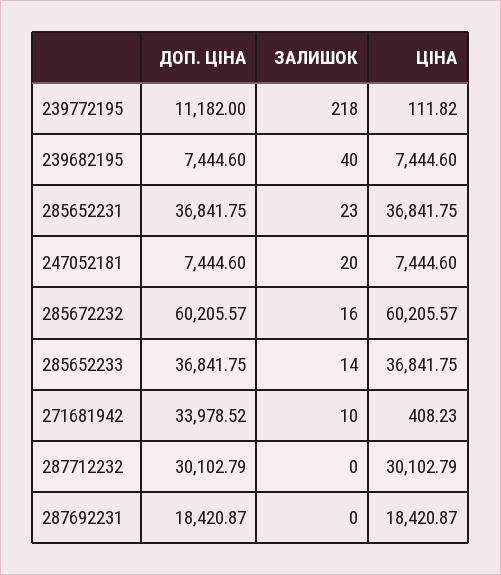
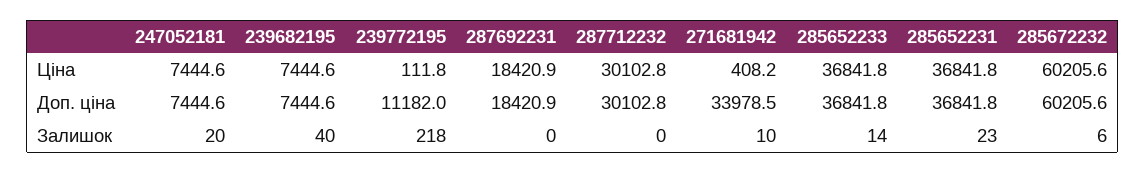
  {
    "ДОП. ЦІНА": {
      "239772195": 11182,
      "239682195": 7444.6,
      "285652231": 36841.75,
      "247052181": 7444.6,
      "285672232": 60205.57,
      "285652233": 36841.75,
      "271681942": 33978.52,
      "287712232": 30102.79,
      "287692231": 18420.87
    },
    "ЗАЛИШОК": {
      "239772195": 218,
      "239682195": 40,
      "285652231": 23,
      "247052181": 20,
-     "285672232": 16,
+     "285672232": 6,
      "285652233": 14,
      "271681942": 10,
      "287712232": 0,
      "287692231": 0
    },
    "ЦІНА": {
      "239772195": 111.82,
      "239682195": 7444.6,
      "285652231": 36841.75,
      "247052181": 7444.6,
      "285672232": 60205.57,
      "285652233": 36841.75,
      "271681942": 408.23,
      "287712232": 30102.79,
      "287692231": 18420.87
    }
  }

